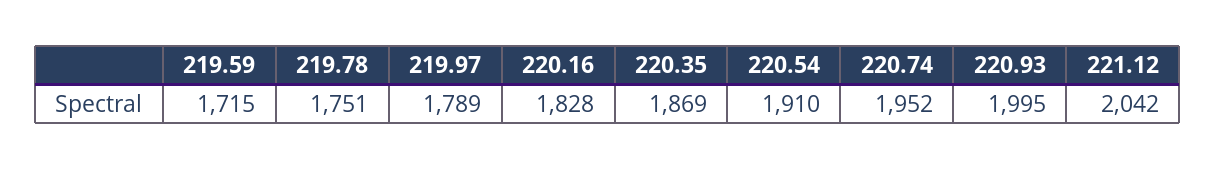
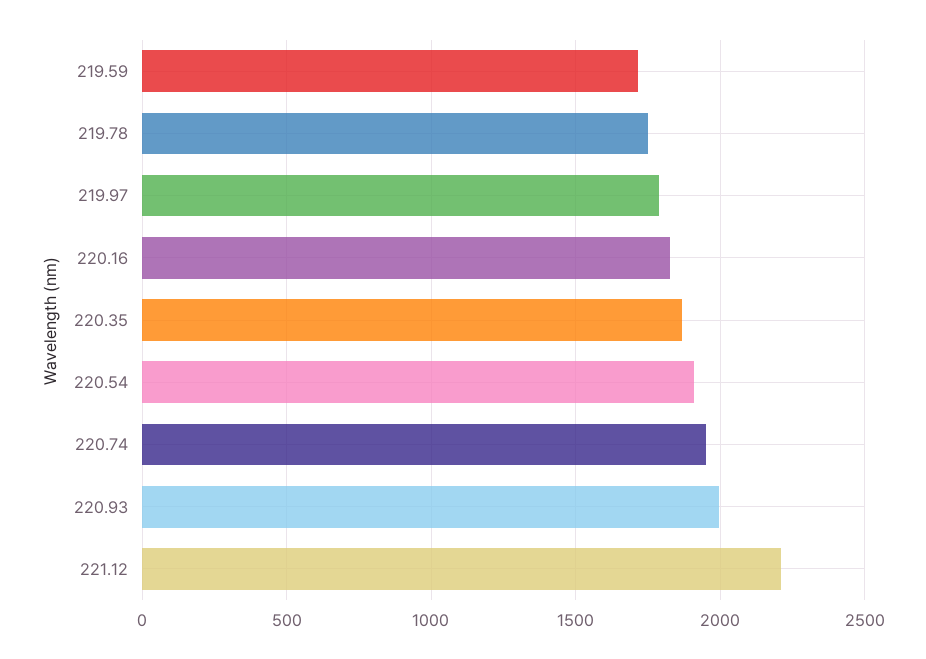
  {
    "219.59": 1715,
    "219.78": 1751,
    "219.97": 1789,
    "220.16": 1828,
    "220.35": 1869,
    "220.54": 1910,
    "220.74": 1952,
    "220.93": 1995,
-   "221.12": 2042
+   "221.12": 2200
  }

